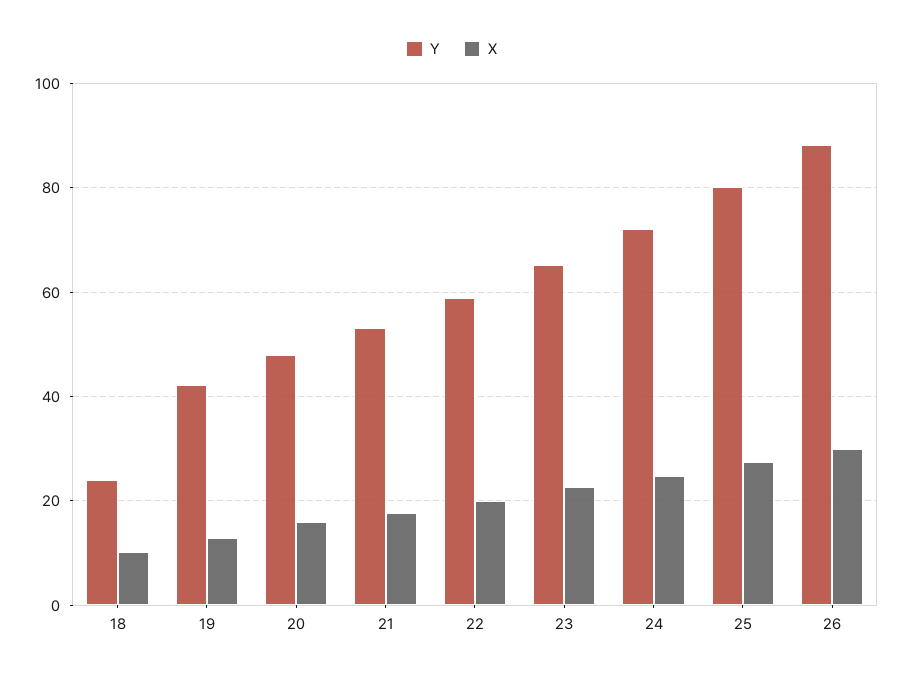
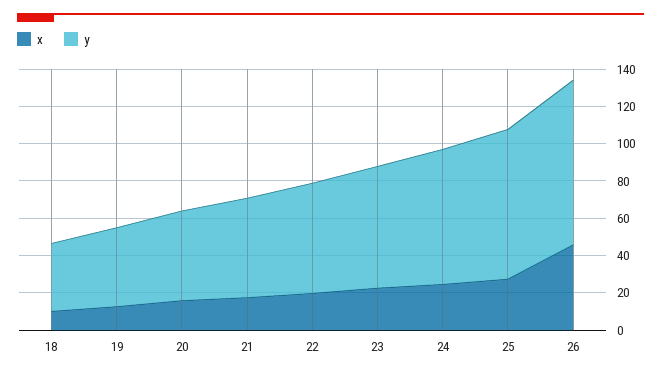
  {
    "Y": {
-     "18": 24,
+     "18": 35,
      "19": 42,
      "20": 48,
      "21": 54,
      "22": 58,
      "23": 66,
      "24": 72,
      "25": 80,
      "26": 88
    },
    "X": {
      "18": 10,
      "19": 12,
      "20": 16,
      "21": 18,
      "22": 20,
      "23": 22,
      "24": 24,
      "25": 28,
-     "26": 30
+     "26": 45
    }
  }

